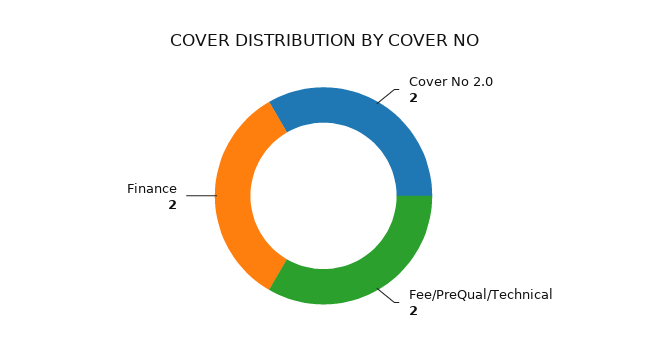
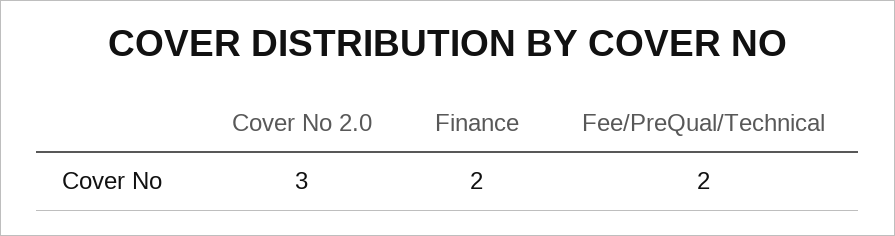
  {
-   "Cover No 2.0": 2,
+   "Cover No 2.0": 3,
    "Fee/PreQual/Technical": 2,
    "Finance": 2
  }

